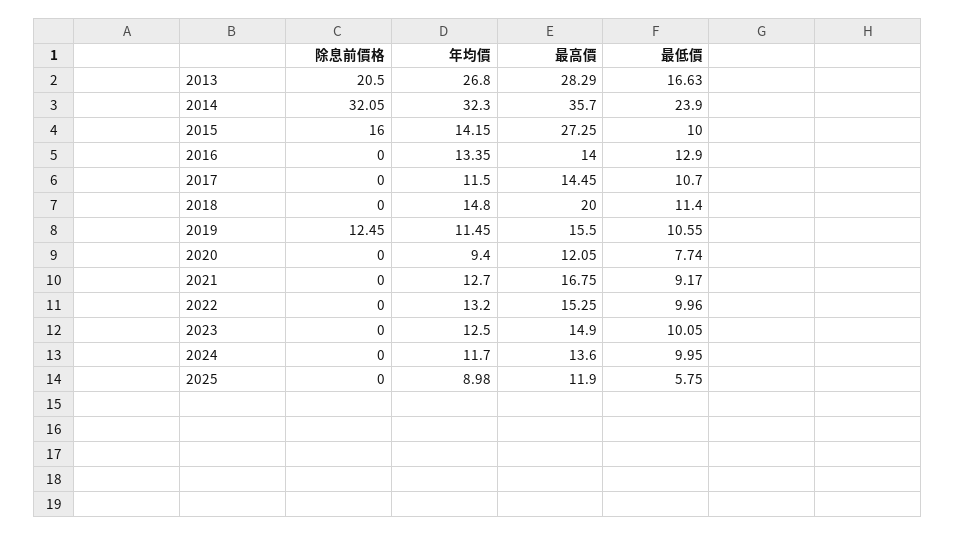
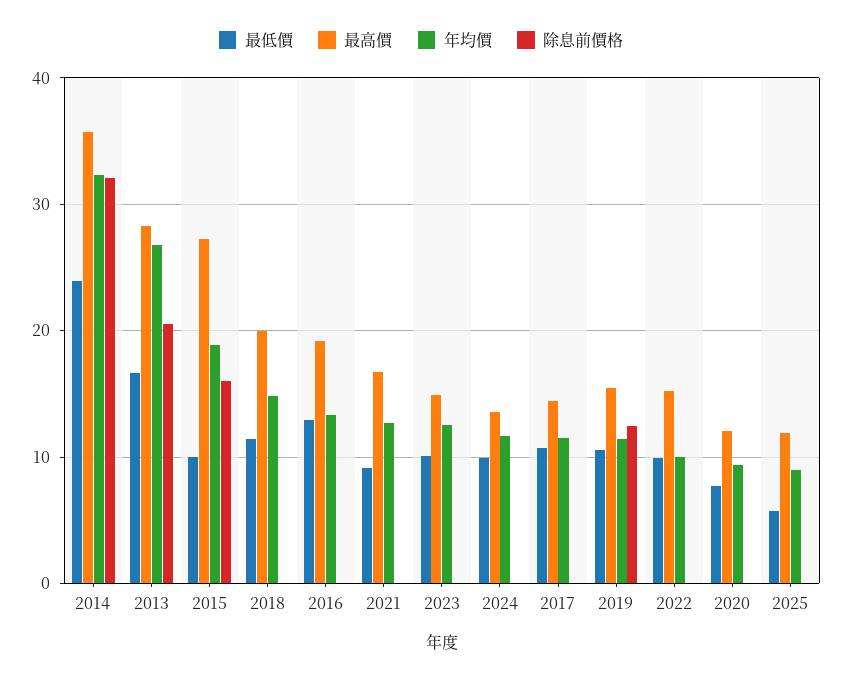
  {
    "除息前價格": {
      "2013": 20.5,
      "2014": 32.05,
      "2015": 16,
      "2016": 0,
      "2017": 0,
      "2018": 0,
      "2019": 12.45,
      "2020": 0,
      "2021": 0,
      "2022": 0,
      "2023": 0,
      "2024": 0,
      "2025": 0
    },
    "年均價": {
      "2013": 26.8,
      "2014": 32.3,
-     "2015": 14.15,
+     "2015": 19,
      "2016": 13.35,
      "2017": 11.5,
      "2018": 14.8,
      "2019": 11.45,
      "2020": 9.4,
      "2021": 12.7,
-     "2022": 13.2,
+     "2022": 10,
      "2023": 12.5,
      "2024": 11.7,
      "2025": 8.98
    },
    "最高價": {
      "2013": 28.29,
      "2014": 35.7,
      "2015": 27.25,
-     "2016": 14,
+     "2016": 19,
      "2017": 14.45,
      "2018": 20,
      "2019": 15.5,
      "2020": 12.05,
      "2021": 16.75,
      "2022": 15.25,
      "2023": 14.9,
      "2024": 13.6,
      "2025": 11.9
    },
    "最低價": {
      "2013": 16.63,
      "2014": 23.9,
      "2015": 10,
      "2016": 12.9,
      "2017": 10.7,
      "2018": 11.4,
      "2019": 10.55,
      "2020": 7.74,
      "2021": 9.17,
      "2022": 9.96,
      "2023": 10.05,
      "2024": 9.95,
      "2025": 5.75
    }
  }

